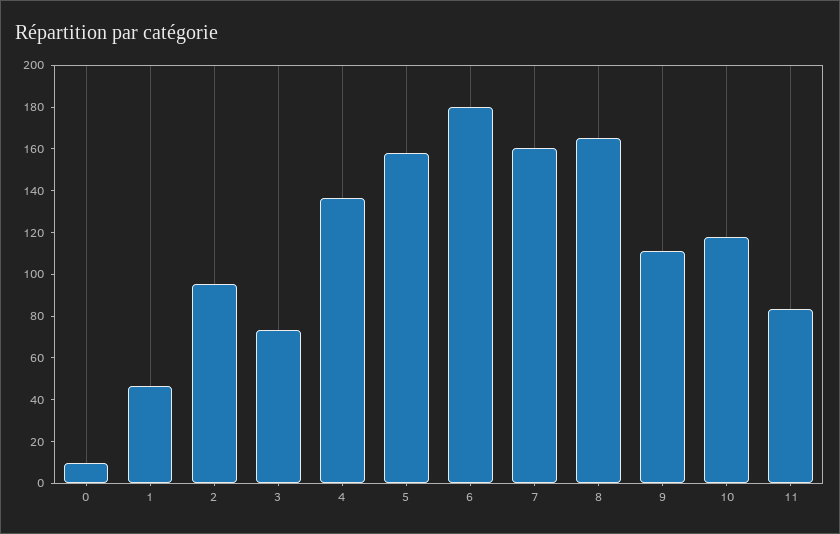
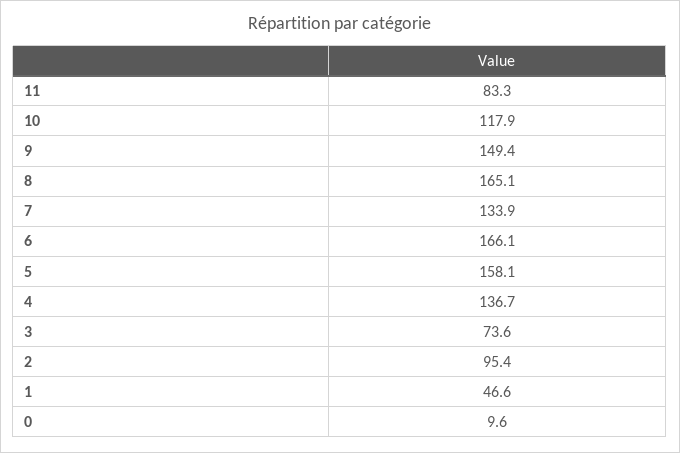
  {
    "0": 9.6,
    "1": 46.6,
    "2": 95.4,
    "3": 73.6,
    "4": 136.7,
    "5": 158.1,
-   "6": 180,
+   "6": 166.1,
-   "7": 160,
+   "7": 133.9,
    "8": 165.1,
-   "9": 110,
+   "9": 149.4,
    "10": 117.9,
    "11": 83.3
  }

